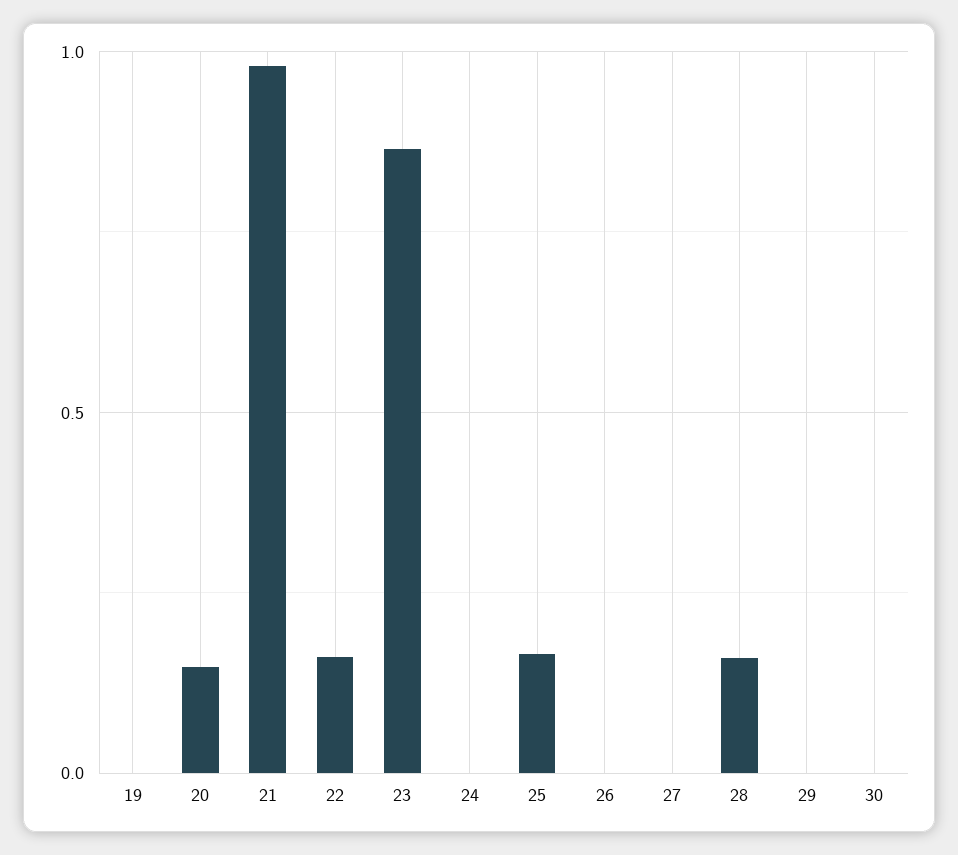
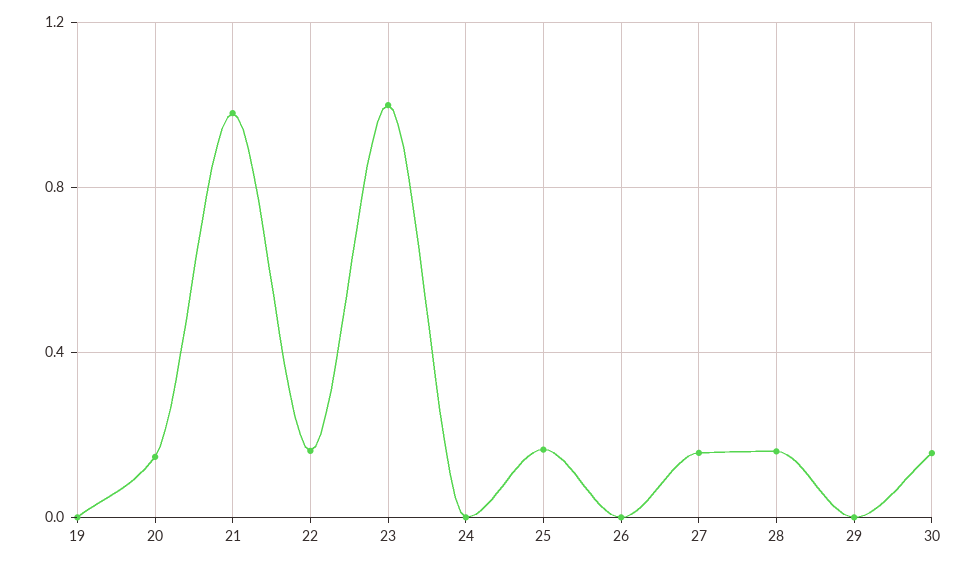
  {
    "19": 0,
    "20": 0.15,
    "21": 1,
    "22": 0.15,
-   "23": 0.85,
+   "23": 1,
    "24": 0,
    "25": 0.15,
    "26": 0,
-   "27": 0,
+   "27": 0.15,
    "28": 0.15,
    "29": 0,
-   "30": 0
+   "30": 0.15
  }

